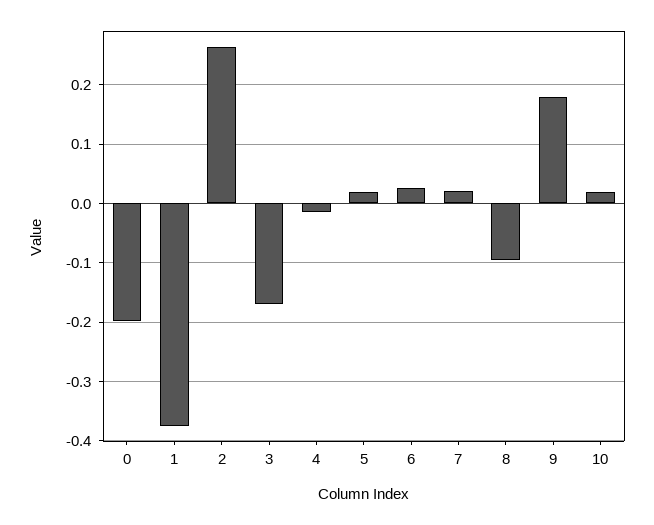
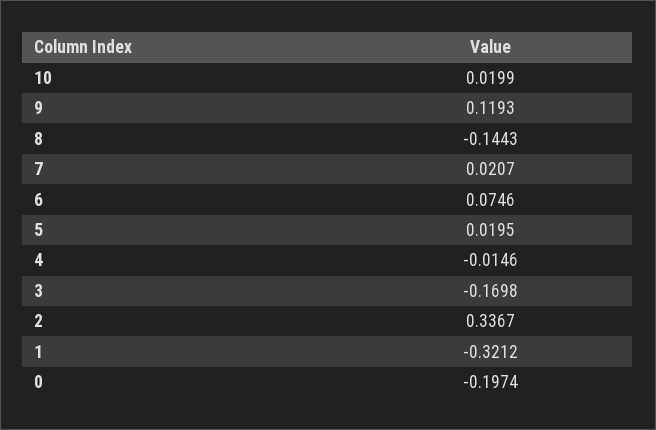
  {
    "0": -0.1974,
-   "1": -0.38,
+   "1": -0.3212,
-   "2": 0.26,
+   "2": 0.3367,
    "3": -0.1698,
    "4": -0.0146,
    "5": 0.0195,
-   "6": 0.02,
+   "6": 0.0746,
    "7": 0.0207,
-   "8": -0.1,
+   "8": -0.1443,
-   "9": 0.18,
+   "9": 0.1193,
    "10": 0.0199
  }

